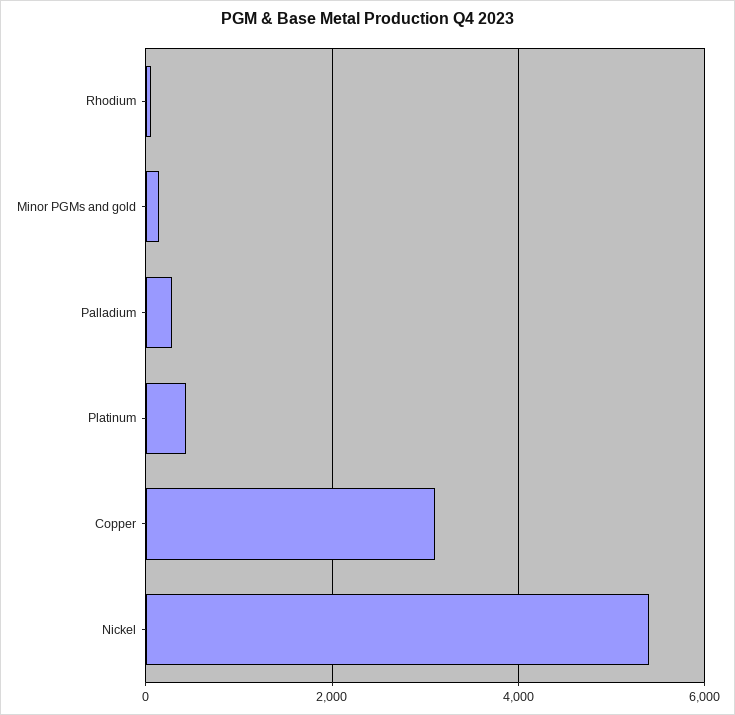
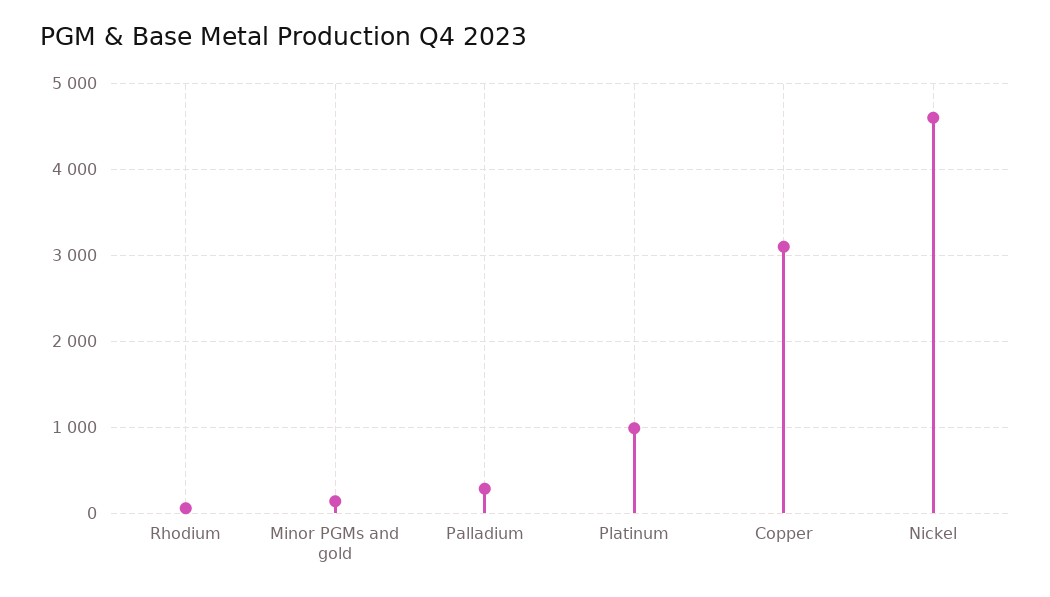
  {
    "Rhodium": 100,
    "Minor PGMs and gold": 100,
    "Palladium": 300,
-   "Platinum": 400,
+   "Platinum": 1000,
    "Copper": 3100,
-   "Nickel": 5400
+   "Nickel": 4600
  }

